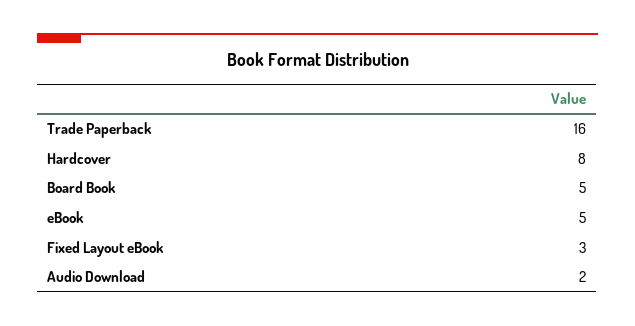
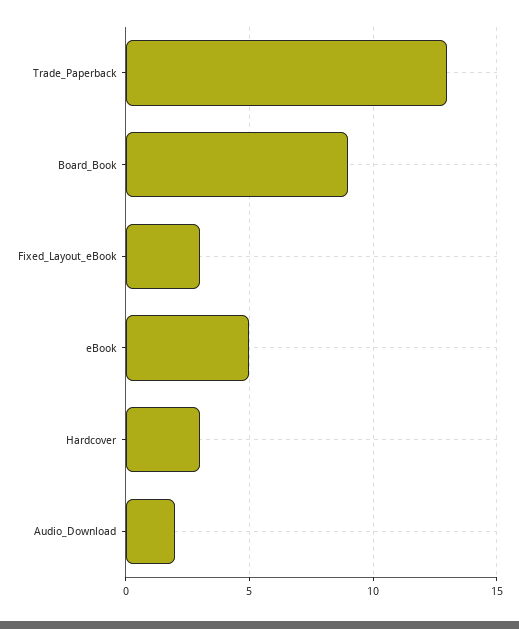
  {
-   "Trade Paperback": 16,
+   "Trade Paperback": 13,
-   "Hardcover": 8,
+   "Hardcover": 3,
-   "Board Book": 5,
+   "Board Book": 9,
    "eBook": 5,
    "Fixed Layout eBook": 3,
    "Audio Download": 2
  }

